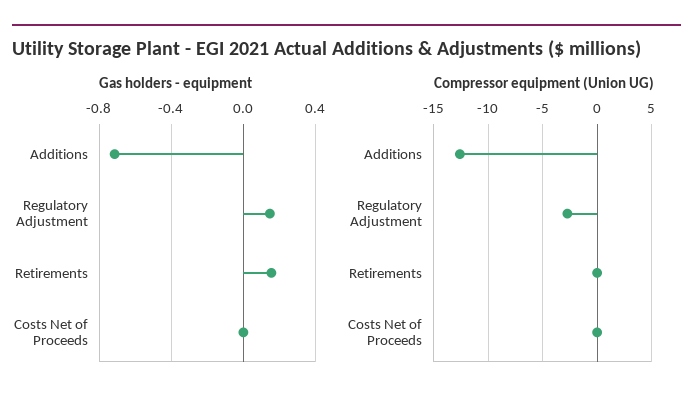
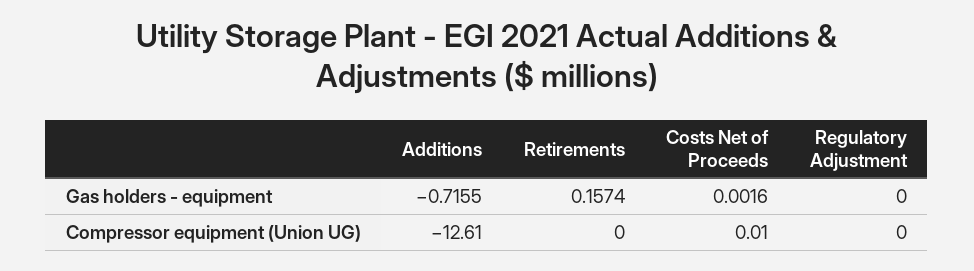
  {
    "Gas holders - equipment": {
      "Additions": -0.7155,
-     "Regulatory Adjustment": 0.15,
+     "Regulatory Adjustment": 0,
      "Retirements": 0.1574,
      "Costs Net of Proceeds": 0.0016
    },
    "Compressor equipment (Union UG)": {
      "Additions": -12.61,
-     "Regulatory Adjustment": -3,
+     "Regulatory Adjustment": 0,
      "Retirements": 0,
      "Costs Net of Proceeds": 0.01
    }
  }

